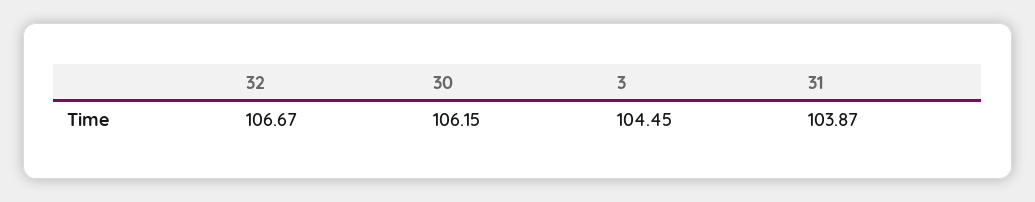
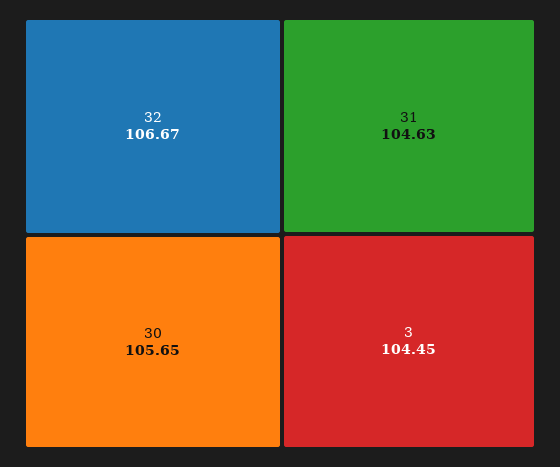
  {
    "32": 106.67,
-   "30": 106.15,
+   "30": 105.65,
    "3": 104.45,
-   "31": 103.87
+   "31": 104.63
  }

